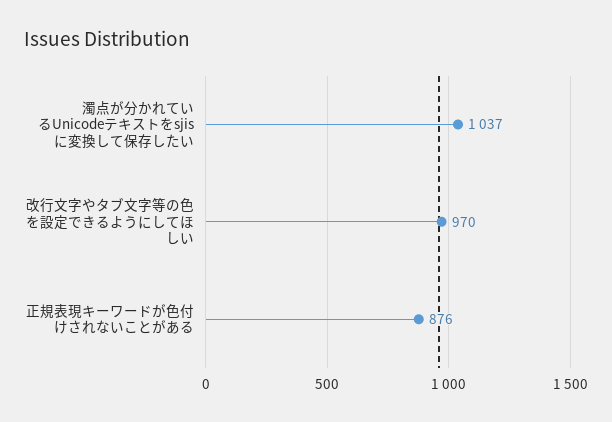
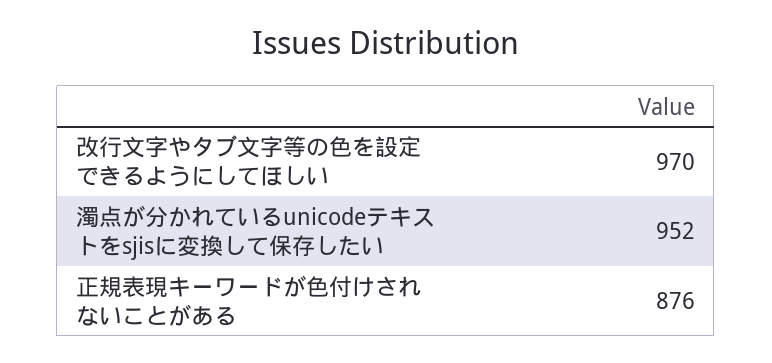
  {
-   "濁点が分かれているUnicodeテキストをsjisに変換して保存したい": 1037,
+   "濁点が分かれているUnicodeテキストをsjisに変換して保存したい": 952,
    "改行文字やタブ文字等の色を設定できるようにしてほしい": 970,
    "正規表現キーワードが色付けされないことがある": 876
  }

